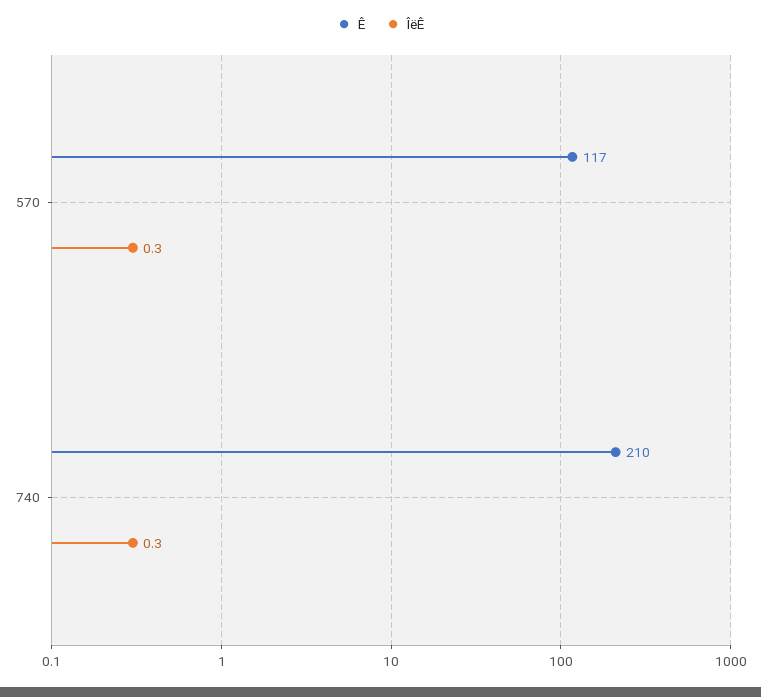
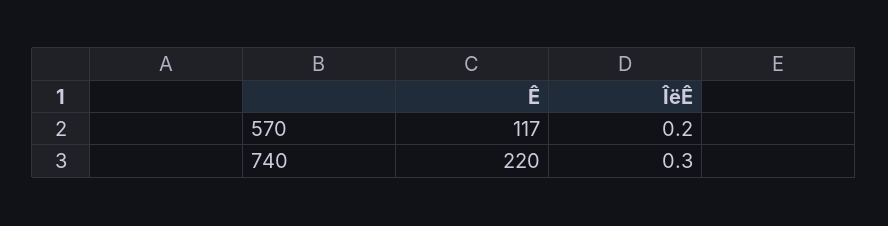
  {
    "Ê": {
      "570": 117,
-     "740": 210
+     "740": 220
    },
    "ÎëÊ": {
-     "570": 0.3,
+     "570": 0.2,
      "740": 0.3
    }
  }

